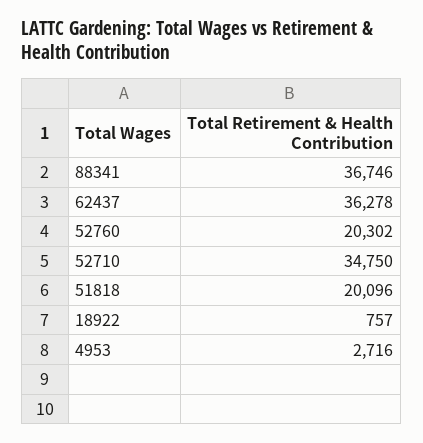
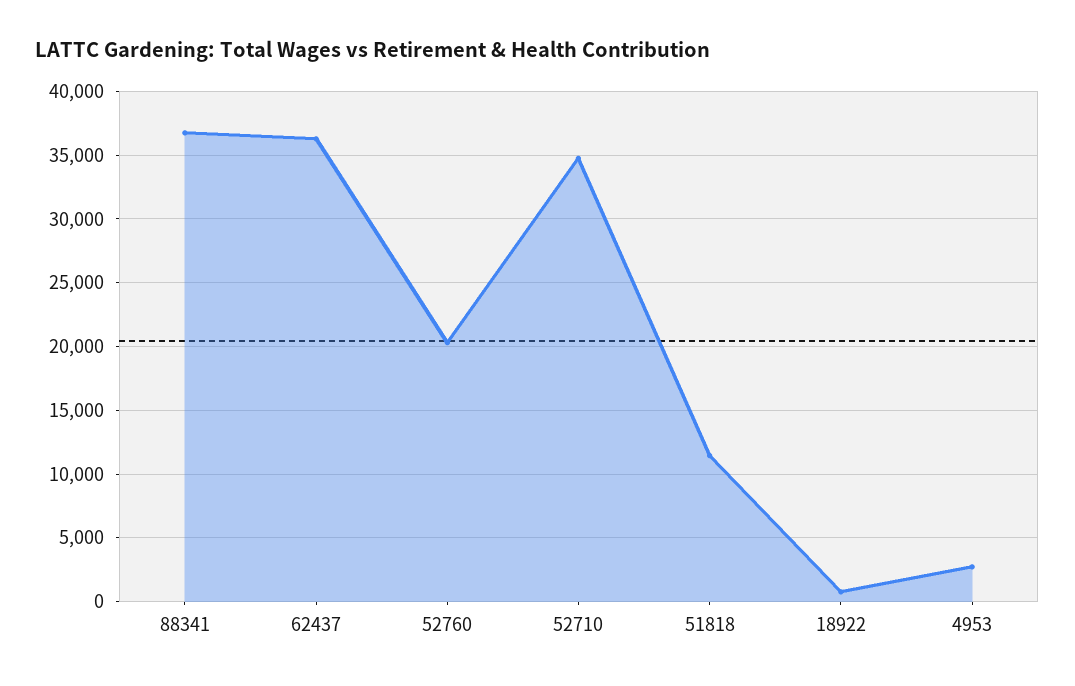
  {
    "88341": 36746,
    "62437": 36278,
    "52760": 20302,
    "52710": 34750,
-   "51818": 20096,
+   "51818": 11500,
    "18922": 757,
    "4953": 2716
  }

